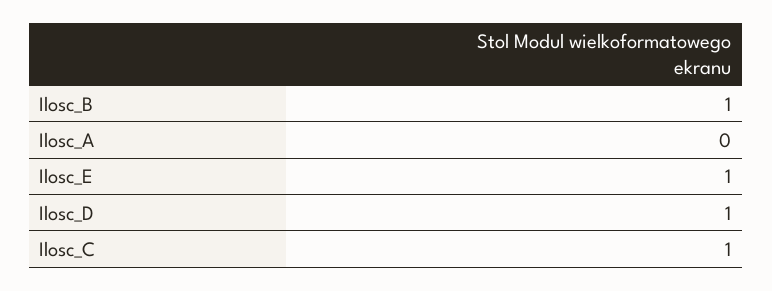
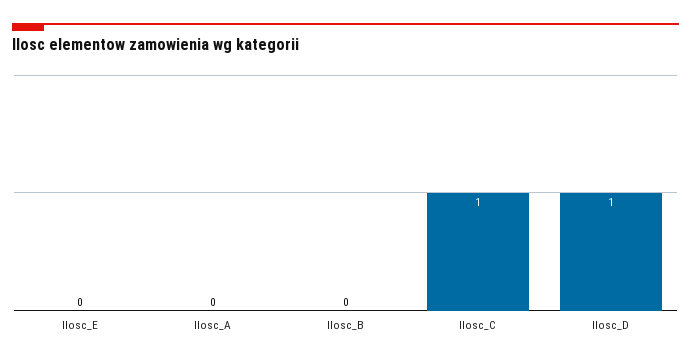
  {
-   "Ilosc_B": 1,
+   "Ilosc_B": 0,
    "Ilosc_A": 0,
-   "Ilosc_E": 1,
+   "Ilosc_E": 0,
    "Ilosc_D": 1,
    "Ilosc_C": 1
  }

